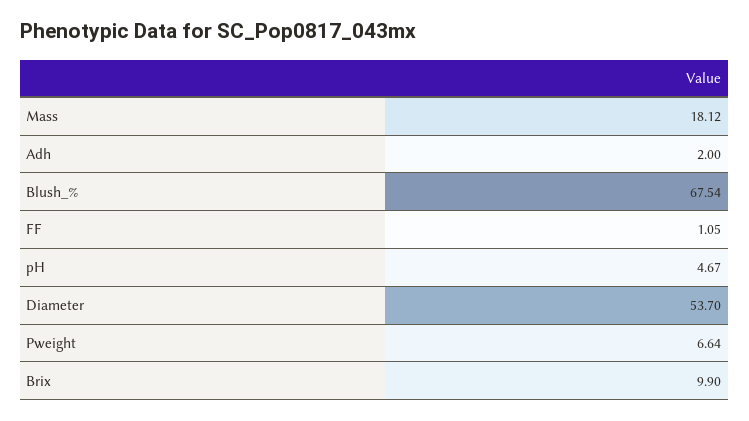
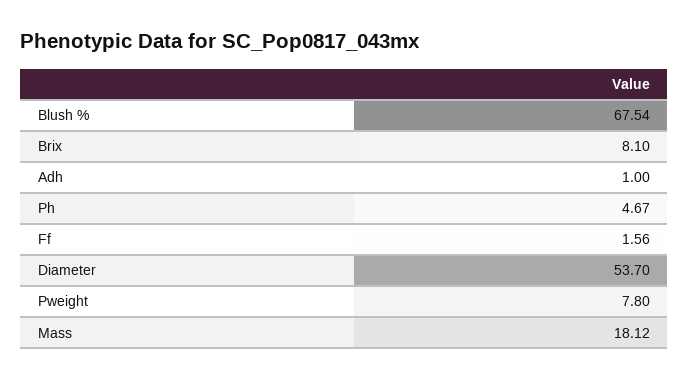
  {
    "Mass": 18.12,
-   "Adh": 2,
+   "Adh": 1,
    "Blush_%": 67.54,
-   "FF": 1.05,
+   "FF": 1.56,
    "pH": 4.67,
    "Diameter": 53.7,
-   "Pweight": 6.64,
+   "Pweight": 7.8,
-   "Brix": 9.9
+   "Brix": 8.1
  }

